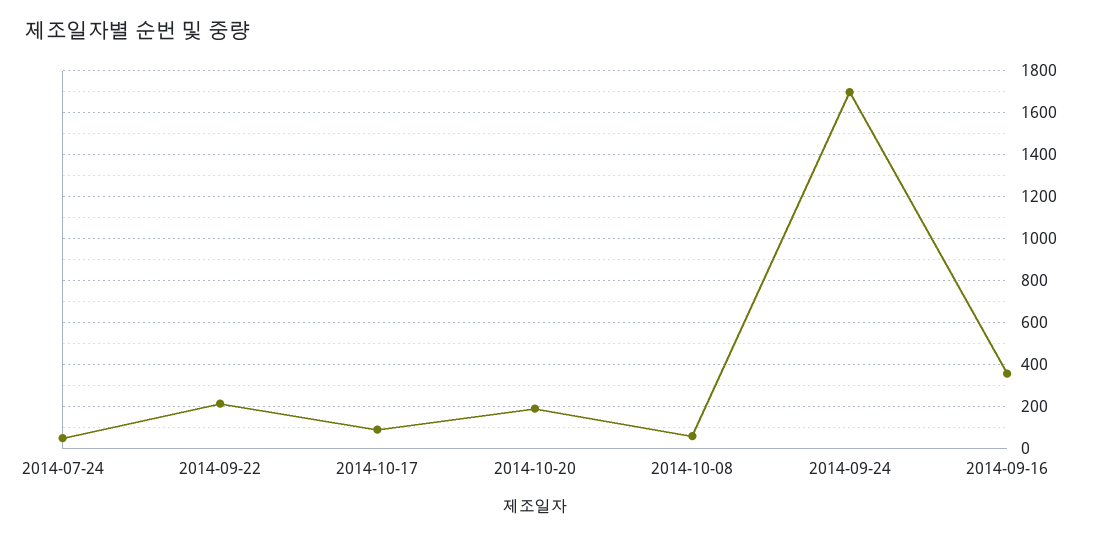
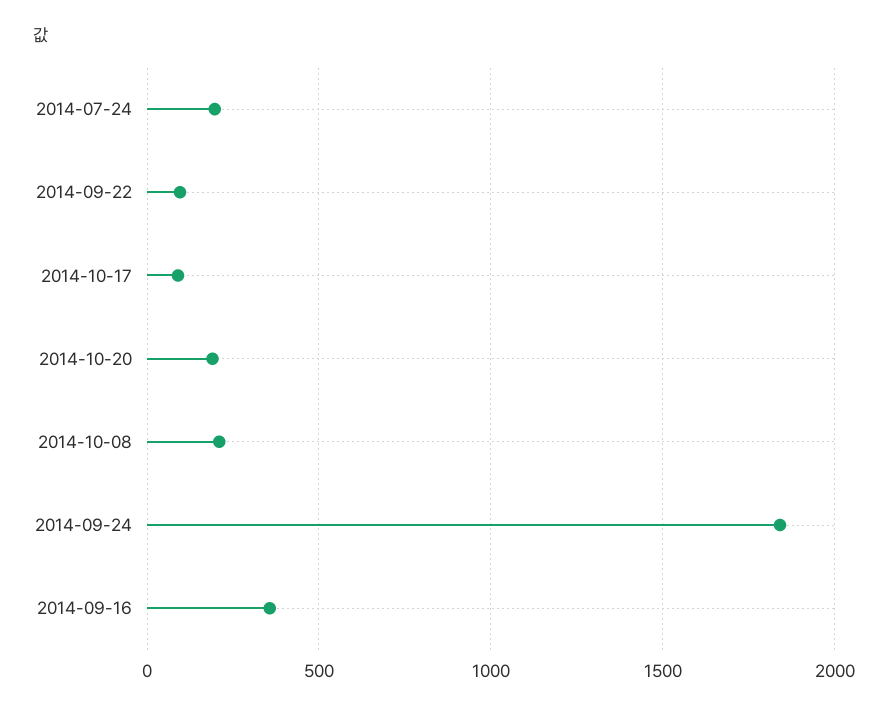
  {
-   "2014-07-24": 50,
+   "2014-07-24": 200,
-   "2014-09-22": 200,
+   "2014-09-22": 100,
    "2014-10-17": 100,
    "2014-10-20": 200,
-   "2014-10-08": 50,
+   "2014-10-08": 200,
-   "2014-09-24": 1700,
+   "2014-09-24": 1850,
    "2014-09-16": 350
  }

